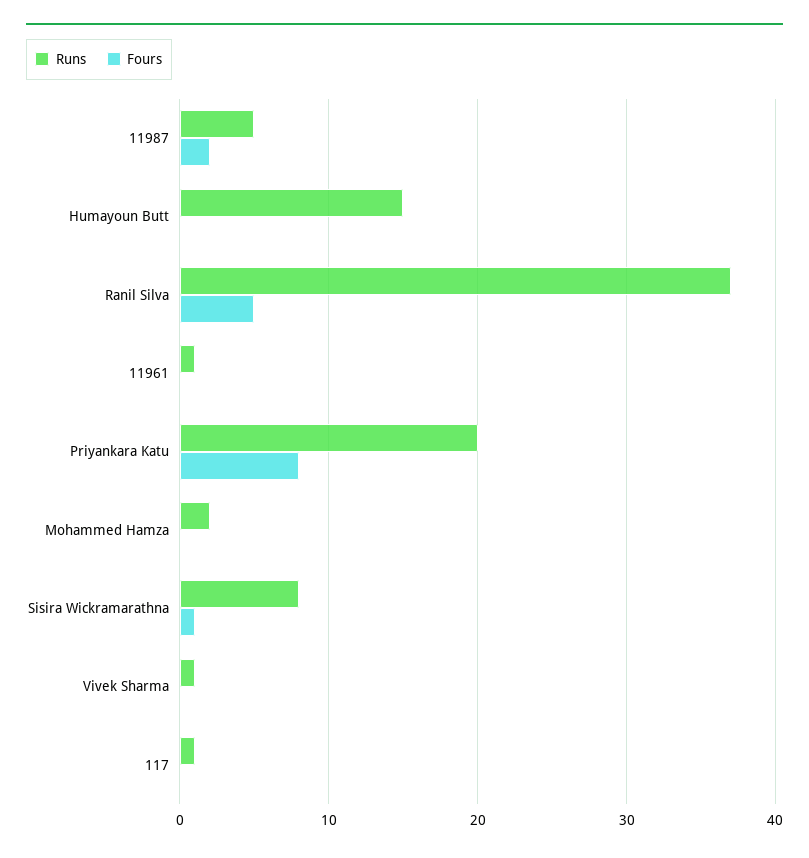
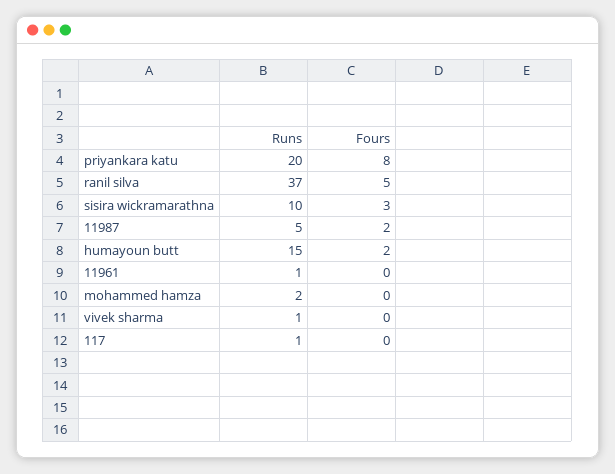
  {
    "Runs": {
      "11987": 5,
      "Humayoun Butt": 15,
      "Ranil Silva": 37,
      "11961": 1,
      "Priyankara Katu": 20,
      "Mohammed Hamza": 2,
-     "Sisira Wickramarathna": 8,
+     "Sisira Wickramarathna": 10,
      "Vivek Sharma": 1,
      "117": 1
    },
    "Fours": {
      "11987": 2,
-     "Humayoun Butt": 0,
+     "Humayoun Butt": 2,
      "Ranil Silva": 5,
      "11961": 0,
      "Priyankara Katu": 8,
      "Mohammed Hamza": 0,
-     "Sisira Wickramarathna": 1,
+     "Sisira Wickramarathna": 3,
      "Vivek Sharma": 0,
      "117": 0
    }
  }

